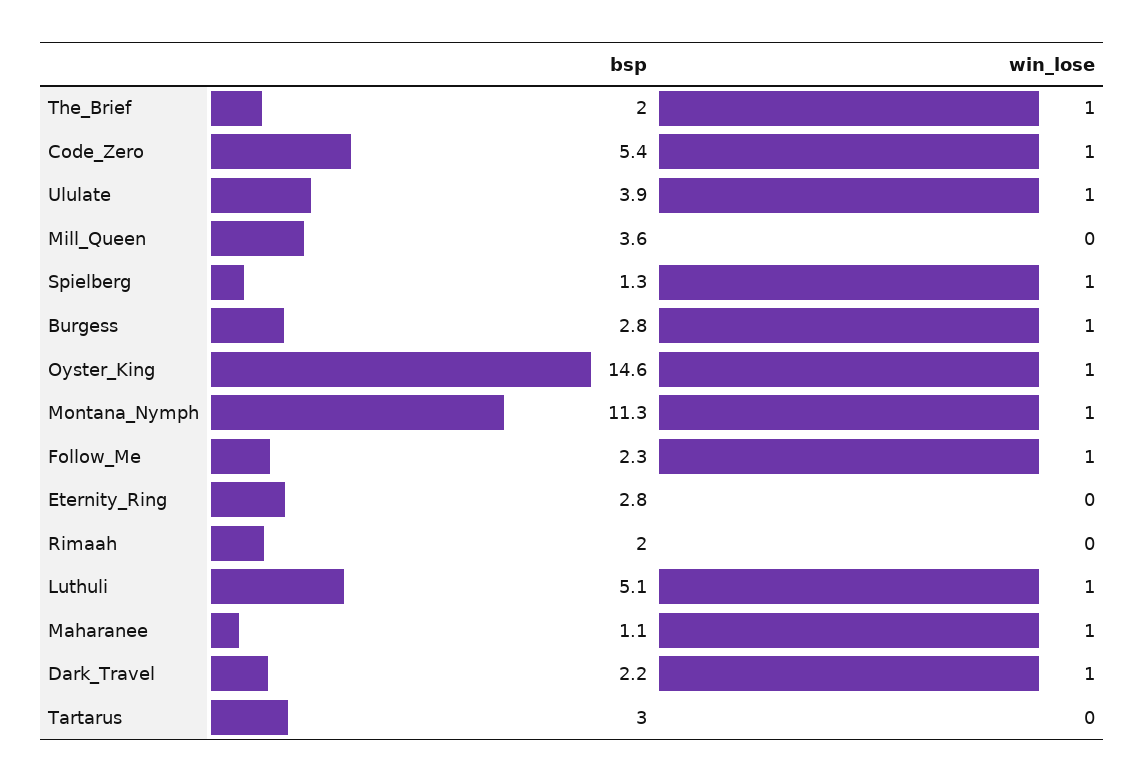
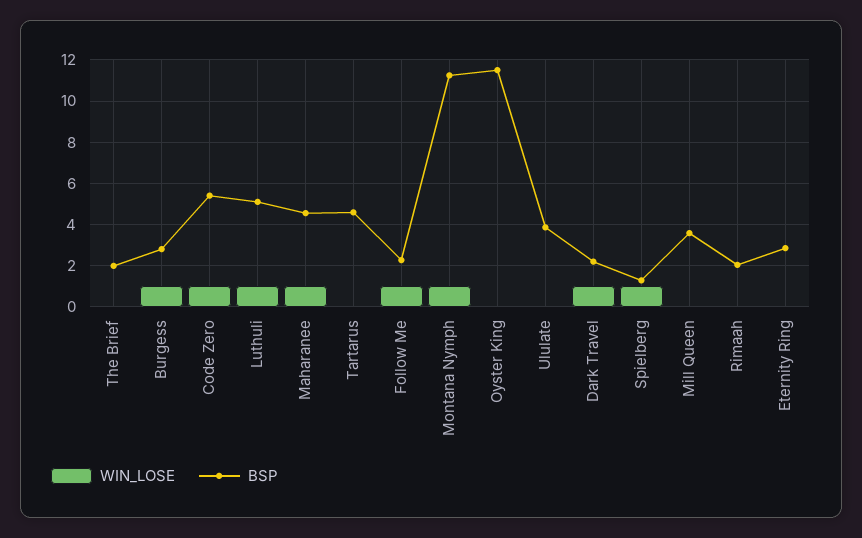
  {
    "bsp": {
      "The_Brief": 2,
      "Code_Zero": 5.4,
      "Ululate": 3.9,
      "Mill_Queen": 3.6,
      "Spielberg": 1.3,
      "Burgess": 2.8,
-     "Oyster_King": 14.6,
+     "Oyster_King": 11.5,
      "Montana_Nymph": 11.3,
      "Follow_Me": 2.3,
      "Eternity_Ring": 2.8,
      "Rimaah": 2,
      "Luthuli": 5.1,
-     "Maharanee": 1.1,
+     "Maharanee": 4.5,
      "Dark_Travel": 2.2,
-     "Tartarus": 3
+     "Tartarus": 4.5
    },
    "win_lose": {
-     "The_Brief": 1,
+     "The_Brief": 0,
      "Code_Zero": 1,
-     "Ululate": 1,
+     "Ululate": 0,
      "Mill_Queen": 0,
      "Spielberg": 1,
      "Burgess": 1,
-     "Oyster_King": 1,
+     "Oyster_King": 0,
      "Montana_Nymph": 1,
      "Follow_Me": 1,
      "Eternity_Ring": 0,
      "Rimaah": 0,
      "Luthuli": 1,
      "Maharanee": 1,
      "Dark_Travel": 1,
      "Tartarus": 0
    }
  }

